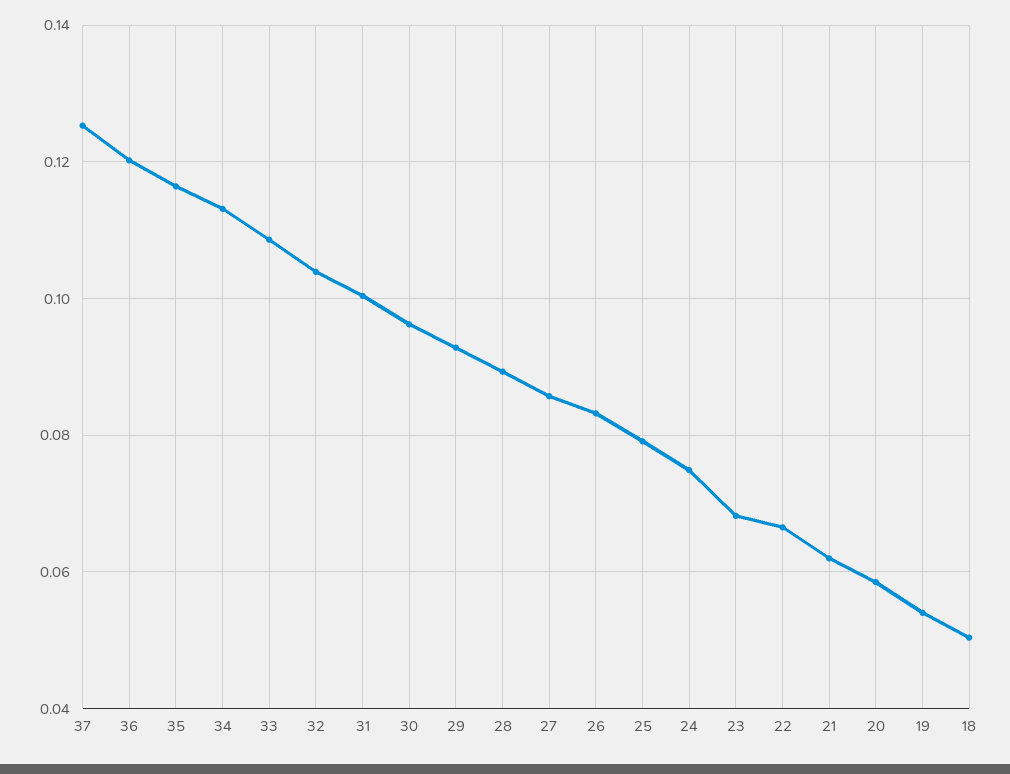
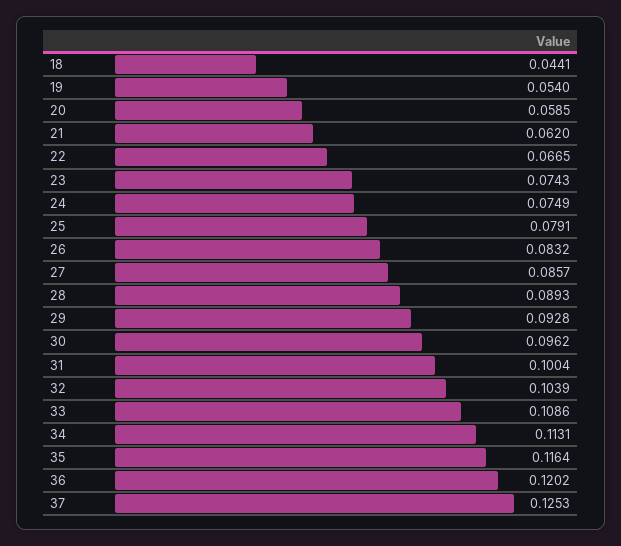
  {
    "37": 0.1253,
    "36": 0.1202,
    "35": 0.1164,
    "34": 0.1131,
    "33": 0.1086,
    "32": 0.1039,
    "31": 0.1004,
    "30": 0.0962,
    "29": 0.0928,
    "28": 0.0893,
    "27": 0.0857,
    "26": 0.0832,
    "25": 0.0791,
    "24": 0.0749,
-   "23": 0.068,
+   "23": 0.0743,
    "22": 0.0665,
    "21": 0.062,
    "20": 0.0585,
    "19": 0.054,
-   "18": 0.05
+   "18": 0.0441
  }

